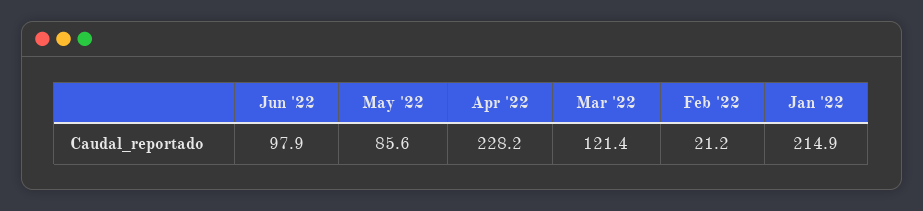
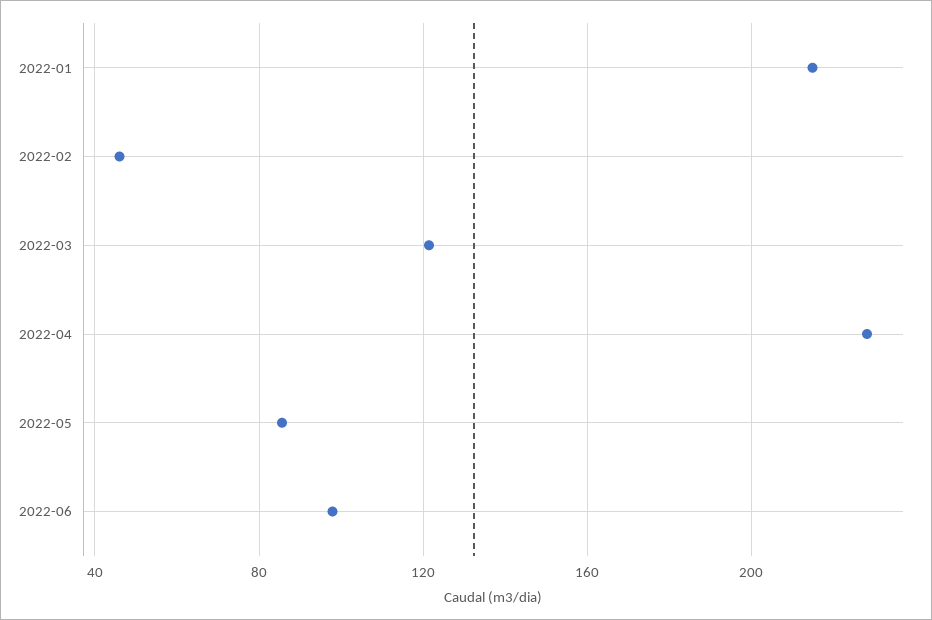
  {
    "Jun '22": 97.9,
    "May '22": 85.6,
    "Apr '22": 228.2,
    "Mar '22": 121.4,
-   "Feb '22": 21.2,
+   "Feb '22": 45,
    "Jan '22": 214.9
  }

